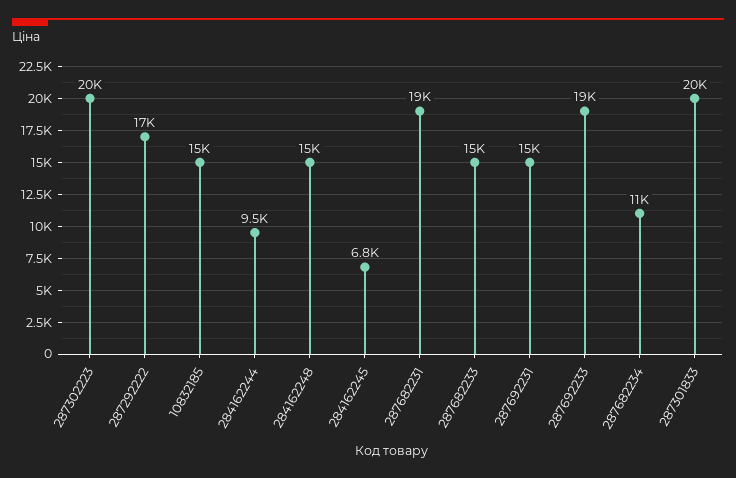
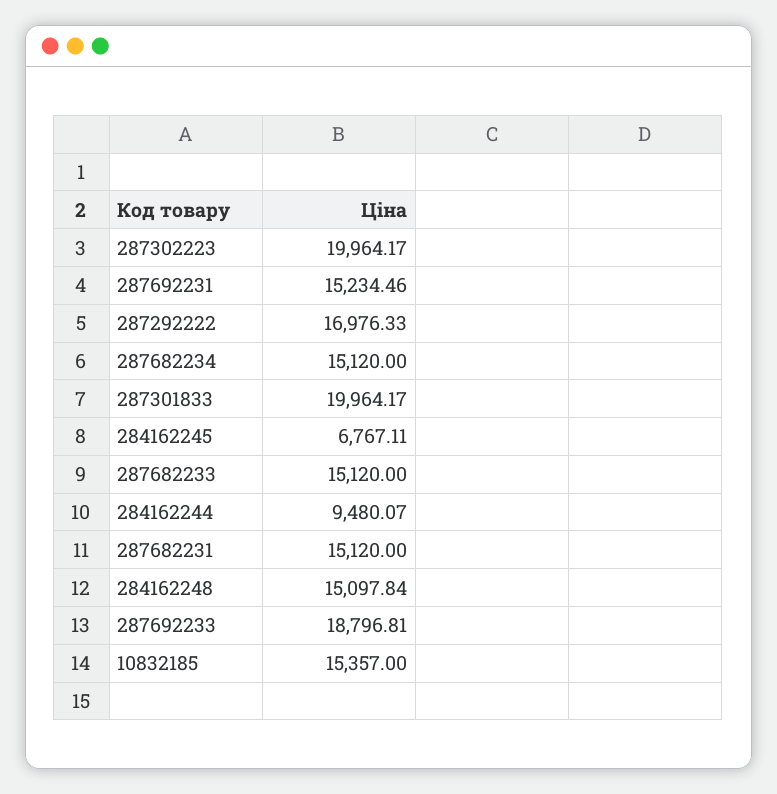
  {
    "287302223": 19964.17,
    "287292222": 16976.33,
    "10832185": 15357,
    "284162244": 9480.07,
    "284162248": 15097.84,
    "284162245": 6767.11,
-   "287682231": 19000,
+   "287682231": 15120,
    "287682233": 15120,
    "287692231": 15234.46,
    "287692233": 18796.81,
-   "287682234": 11000,
+   "287682234": 15120,
    "287301833": 19964.17
  }

